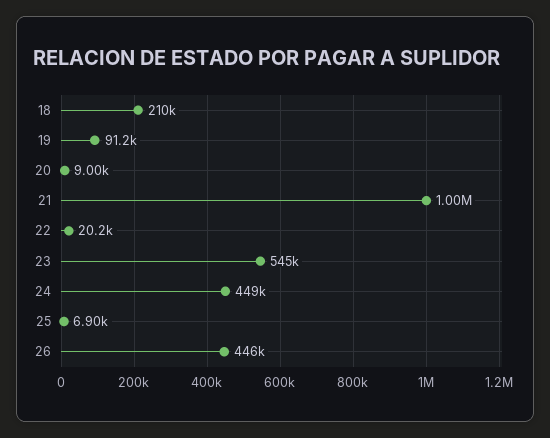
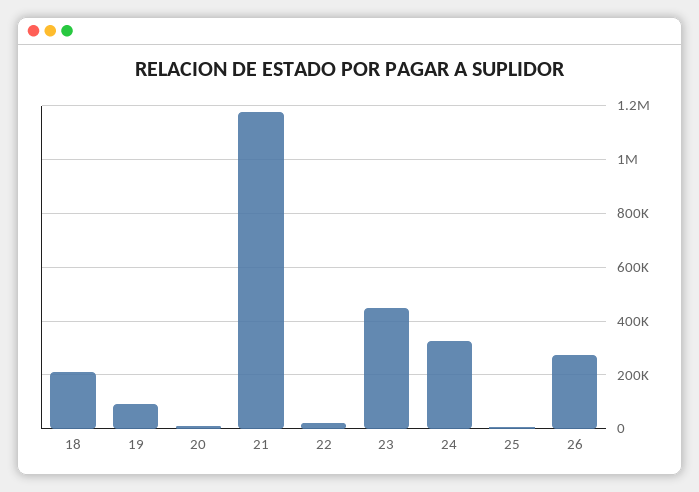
  {
    "18": 210000,
    "19": 91200,
    "20": 9000,
-   "21": 1000000,
+   "21": 1175000,
    "22": 20200,
-   "23": 545000,
+   "23": 450000,
-   "24": 449000,
+   "24": 325000,
    "25": 6900,
-   "26": 446000
+   "26": 275000
  }

